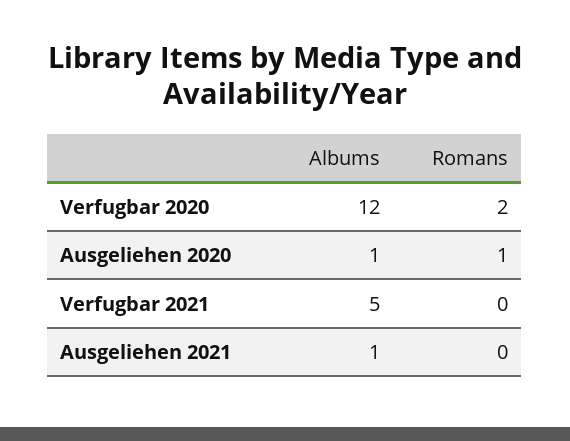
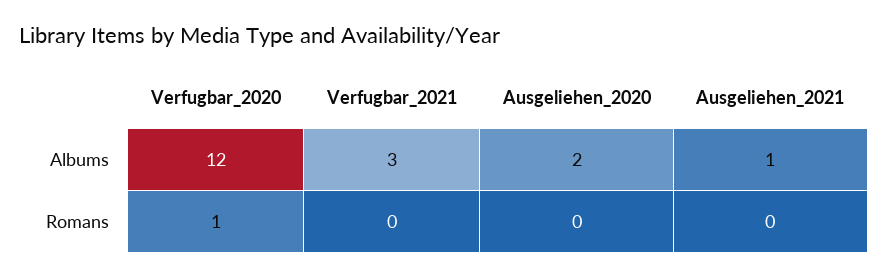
  {
    "Albums": {
      "Verfugbar 2020": 12,
-     "Ausgeliehen 2020": 1,
+     "Ausgeliehen 2020": 2,
-     "Verfugbar 2021": 5,
+     "Verfugbar 2021": 3,
      "Ausgeliehen 2021": 1
    },
    "Romans": {
-     "Verfugbar 2020": 2,
+     "Verfugbar 2020": 1,
-     "Ausgeliehen 2020": 1,
+     "Ausgeliehen 2020": 0,
      "Verfugbar 2021": 0,
      "Ausgeliehen 2021": 0
    }
  }

